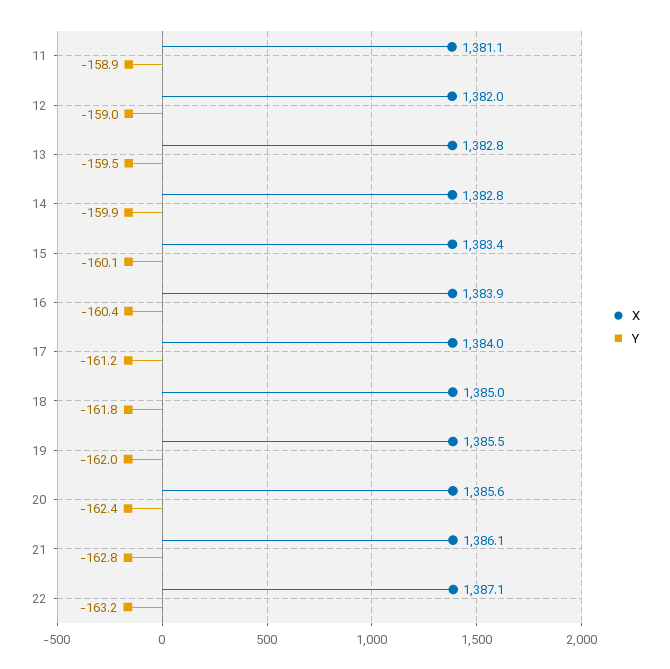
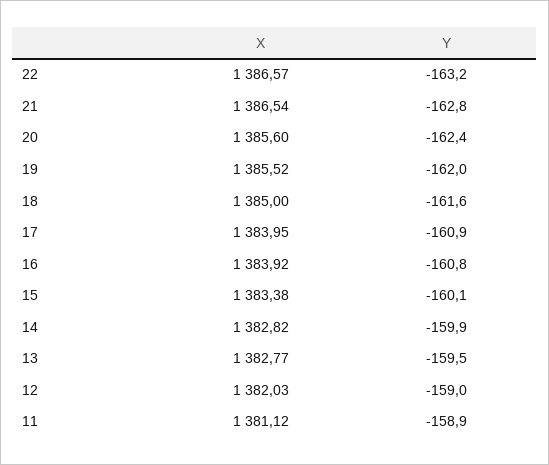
  {
    "X": {
      "11": 1381.12,
      "12": 1382.03,
      "13": 1382.77,
      "14": 1382.82,
      "15": 1383.38,
      "16": 1383.92,
      "17": 1383.95,
      "18": 1385,
      "19": 1385.52,
      "20": 1385.6,
-     "21": 1386.1,
+     "21": 1386.54,
-     "22": 1387.1
+     "22": 1386.57
    },
    "Y": {
      "11": -158.9,
      "12": -159,
      "13": -159.5,
      "14": -159.9,
      "15": -160.1,
-     "16": -160.4,
+     "16": -160.8,
-     "17": -161.2,
+     "17": -160.9,
-     "18": -161.8,
+     "18": -161.6,
      "19": -162,
      "20": -162.4,
      "21": -162.8,
      "22": -163.2
    }
  }

